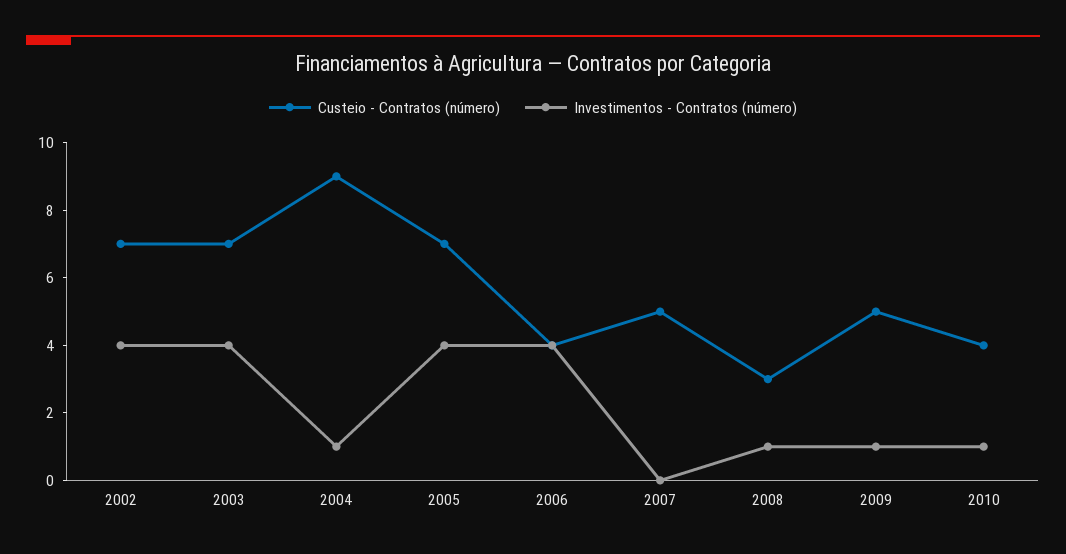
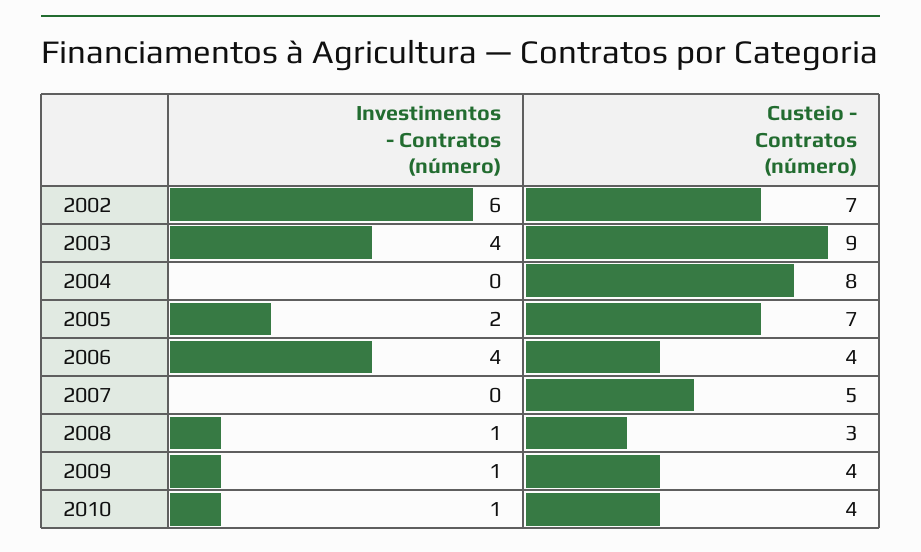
  {
    "Custeio - Contratos (número)": {
      "2002": 7,
-     "2003": 7,
+     "2003": 9,
-     "2004": 9,
+     "2004": 8,
      "2005": 7,
      "2006": 4,
      "2007": 5,
      "2008": 3,
-     "2009": 5,
+     "2009": 4,
      "2010": 4
    },
    "Investimentos - Contratos (número)": {
-     "2002": 4,
+     "2002": 6,
      "2003": 4,
-     "2004": 1,
+     "2004": 0,
-     "2005": 4,
+     "2005": 2,
      "2006": 4,
      "2007": 0,
      "2008": 1,
      "2009": 1,
      "2010": 1
    }
  }

